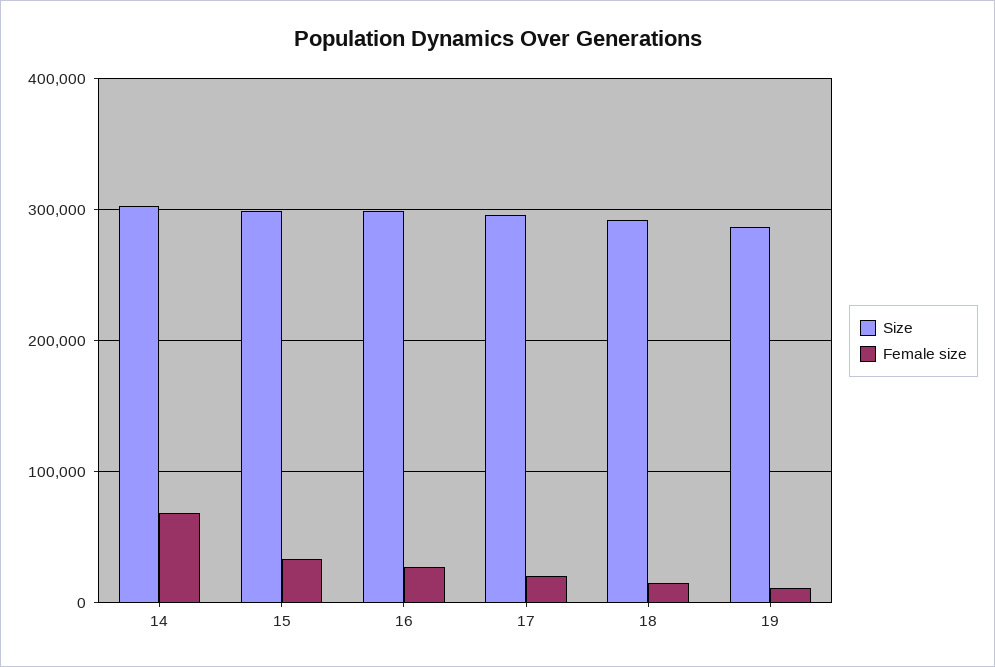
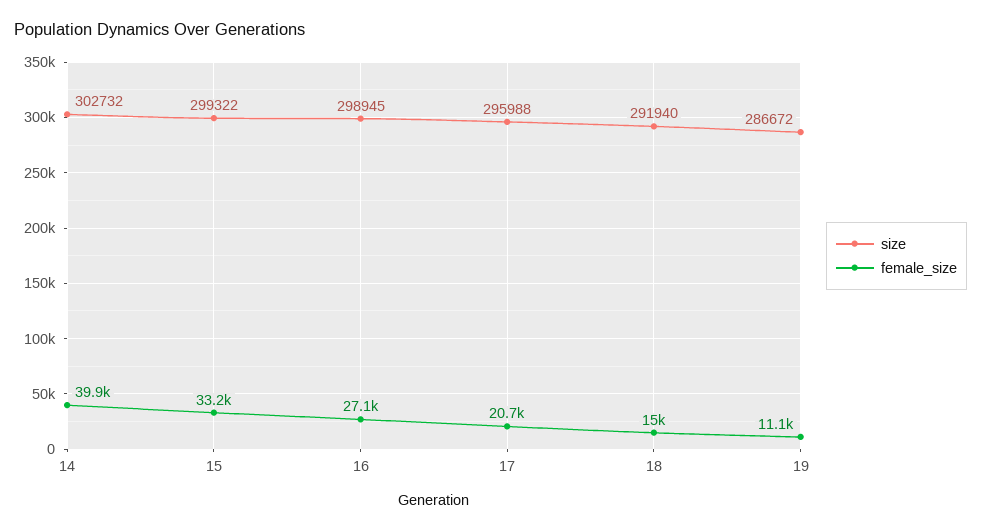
  {
    "Size": {
      "14": 302732,
      "15": 299322,
      "16": 298945,
      "17": 295988,
      "18": 291940,
      "19": 286672
    },
    "Female size": {
-     "14": 70000,
+     "14": 39900,
      "15": 33200,
      "16": 27100,
      "17": 20700,
      "18": 15000,
      "19": 11100
    }
  }

